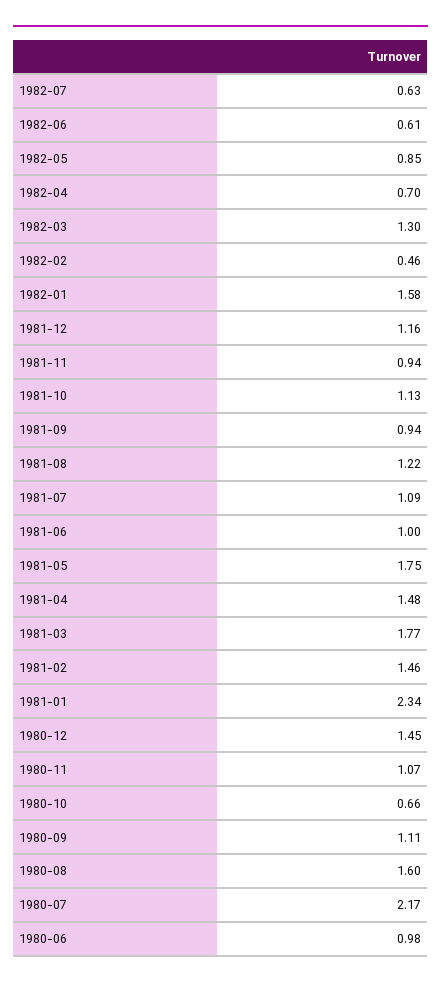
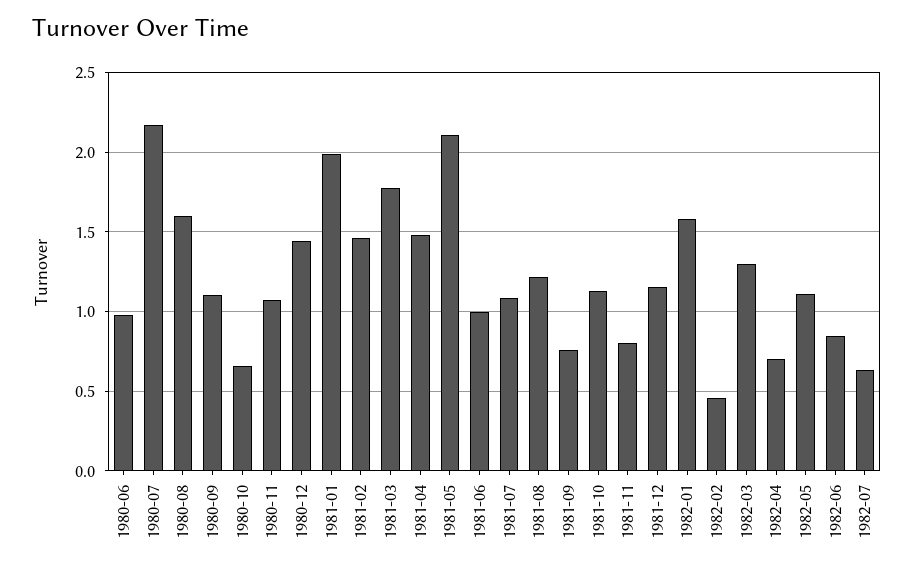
  {
    "1982-07": 0.63,
-   "1982-06": 0.61,
+   "1982-06": 0.85,
-   "1982-05": 0.85,
+   "1982-05": 1.1,
    "1982-04": 0.7,
    "1982-03": 1.3,
    "1982-02": 0.46,
    "1982-01": 1.58,
    "1981-12": 1.16,
-   "1981-11": 0.94,
+   "1981-11": 0.8,
    "1981-10": 1.13,
-   "1981-09": 0.94,
+   "1981-09": 0.75,
    "1981-08": 1.22,
    "1981-07": 1.09,
    "1981-06": 1,
-   "1981-05": 1.75,
+   "1981-05": 2.1,
    "1981-04": 1.48,
    "1981-03": 1.77,
    "1981-02": 1.46,
-   "1981-01": 2.34,
+   "1981-01": 2,
    "1980-12": 1.45,
    "1980-11": 1.07,
    "1980-10": 0.66,
    "1980-09": 1.11,
    "1980-08": 1.6,
    "1980-07": 2.17,
    "1980-06": 0.98
  }

